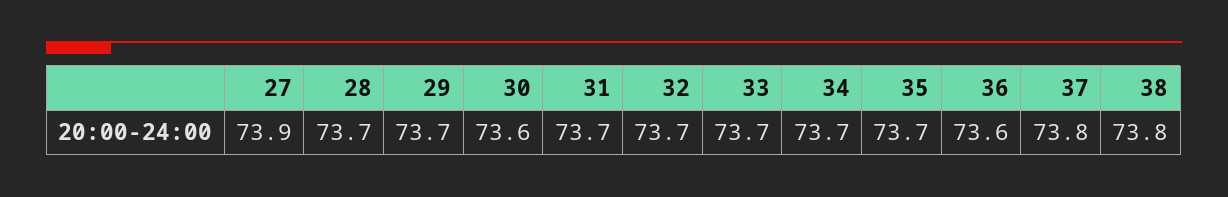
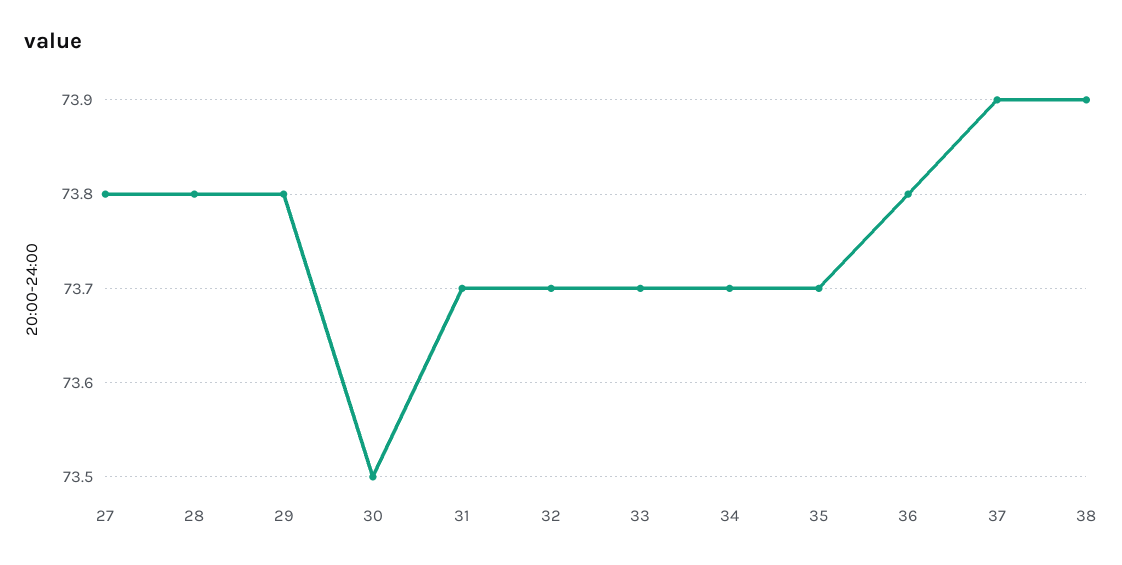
  {
-   "27": 73.9,
+   "27": 73.8,
-   "28": 73.7,
+   "28": 73.8,
-   "29": 73.7,
+   "29": 73.8,
-   "30": 73.6,
+   "30": 73.5,
    "31": 73.7,
    "32": 73.7,
    "33": 73.7,
    "34": 73.7,
    "35": 73.7,
-   "36": 73.6,
+   "36": 73.8,
-   "37": 73.8,
+   "37": 73.9,
-   "38": 73.8
+   "38": 73.9
  }

